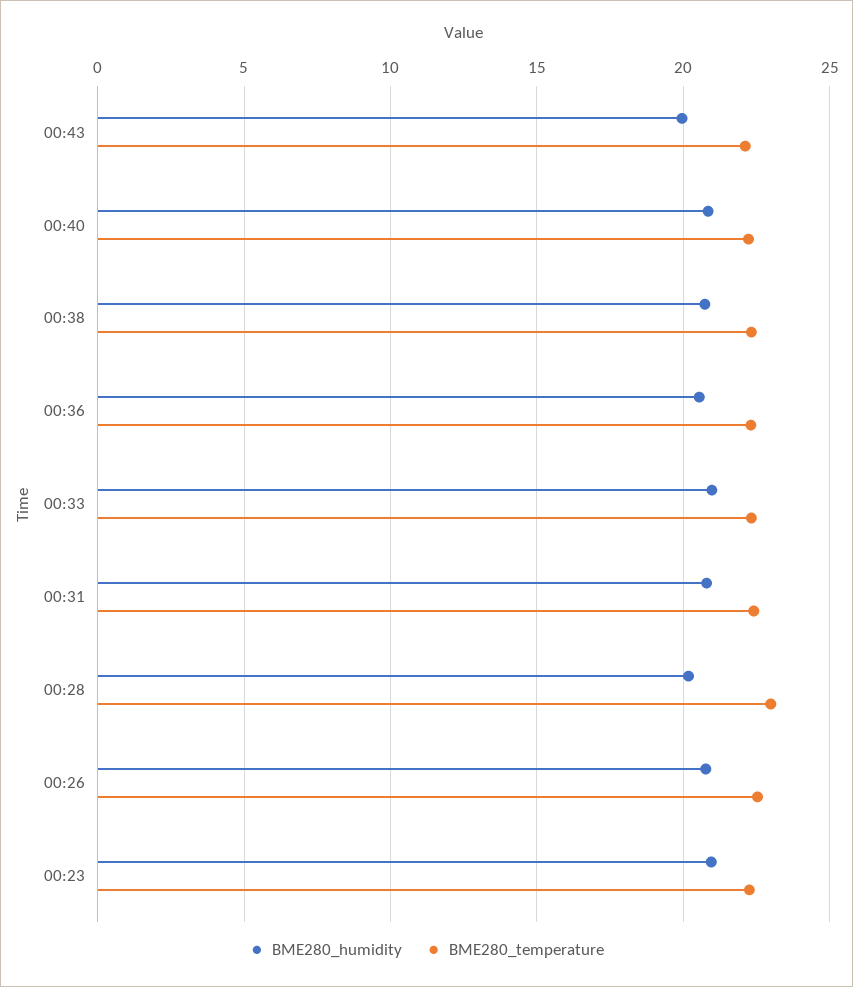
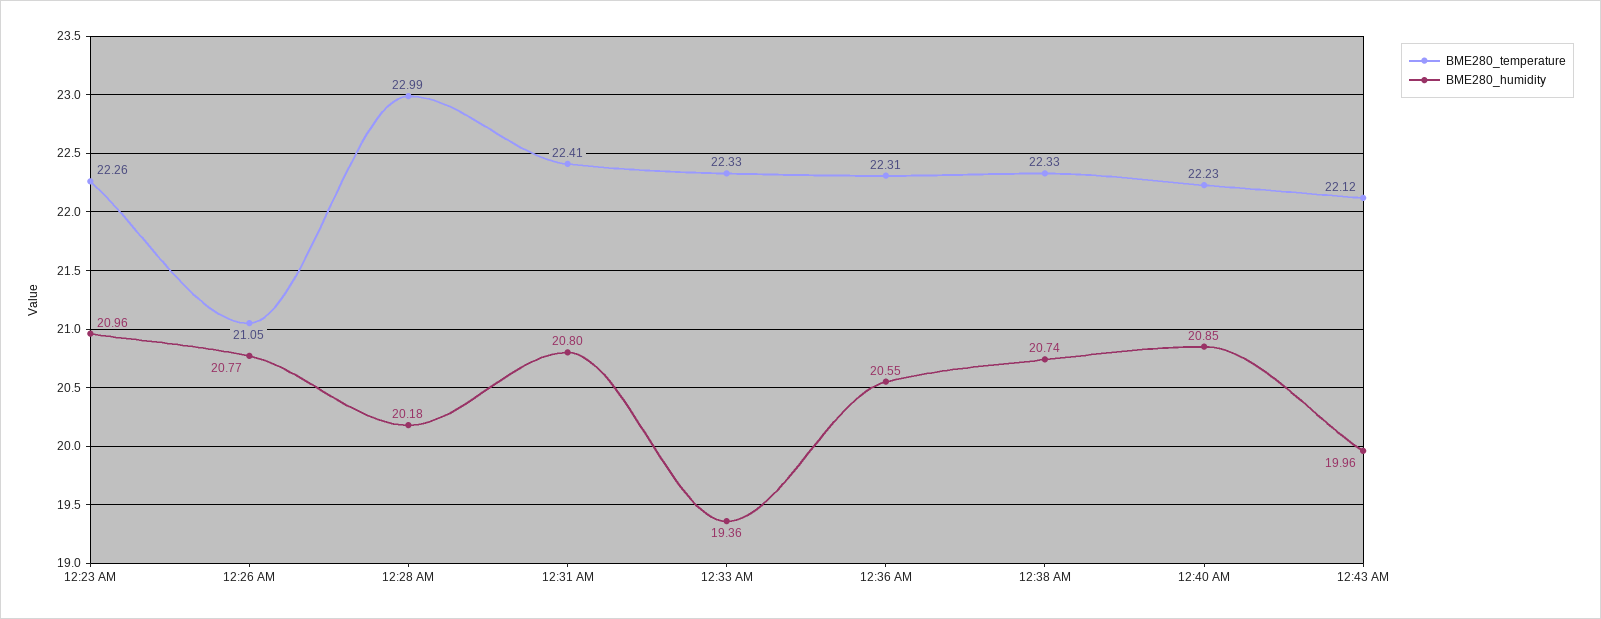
  {
    "BME280_humidity": {
      "00:43": 19.96,
      "00:40": 20.85,
      "00:38": 20.74,
      "00:36": 20.55,
-     "00:33": 21,
+     "00:33": 19.36,
      "00:31": 20.8,
      "00:28": 20.18,
      "00:26": 20.77,
      "00:23": 20.96
    },
    "BME280_temperature": {
      "00:43": 22.12,
      "00:40": 22.23,
      "00:38": 22.33,
      "00:36": 22.31,
      "00:33": 22.33,
      "00:31": 22.41,
      "00:28": 22.99,
-     "00:26": 22.5,
+     "00:26": 21.05,
      "00:23": 22.26
    }
  }

